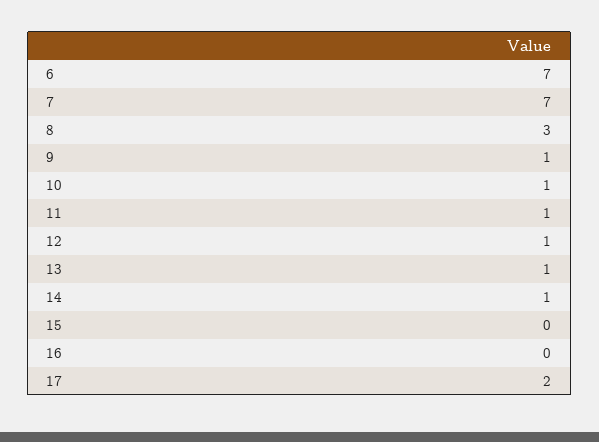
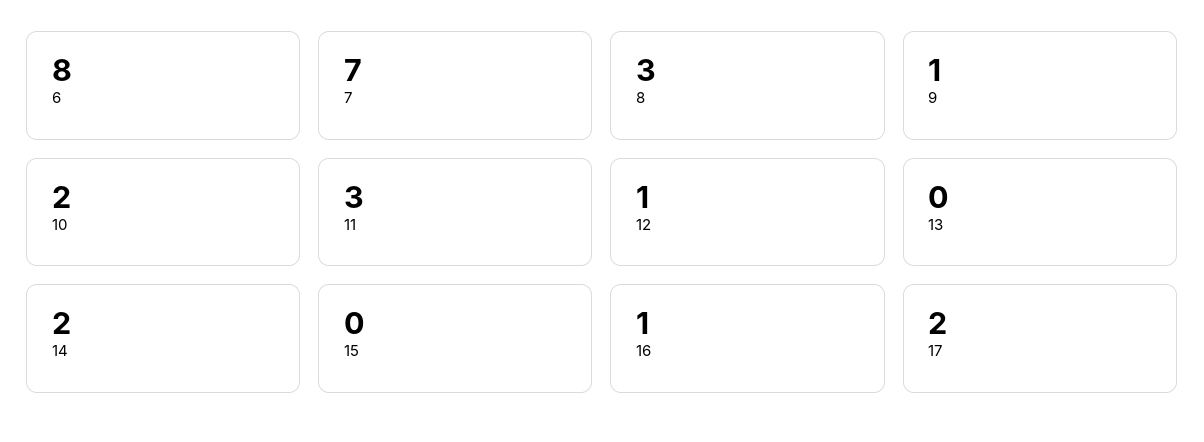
  {
-   "6": 7,
+   "6": 8,
    "7": 7,
    "8": 3,
    "9": 1,
-   "10": 1,
+   "10": 2,
-   "11": 1,
+   "11": 3,
    "12": 1,
-   "13": 1,
+   "13": 0,
-   "14": 1,
+   "14": 2,
    "15": 0,
-   "16": 0,
+   "16": 1,
    "17": 2
  }

